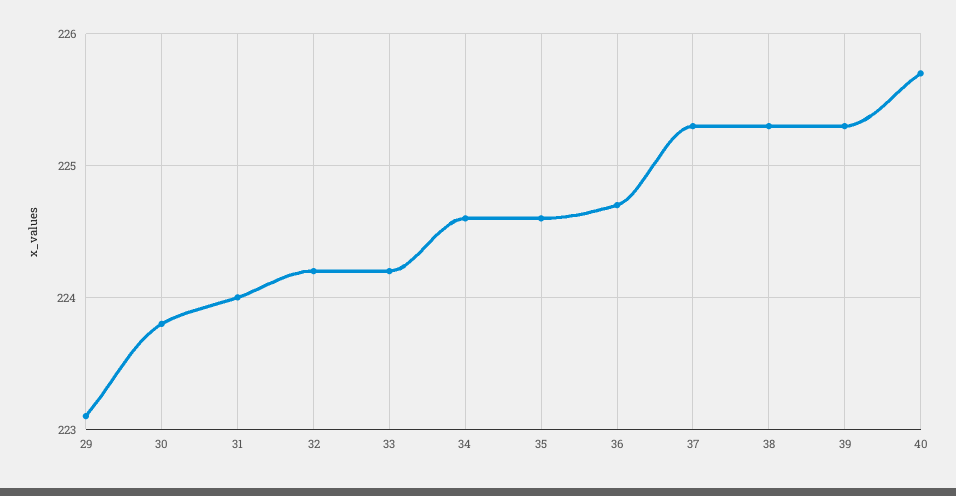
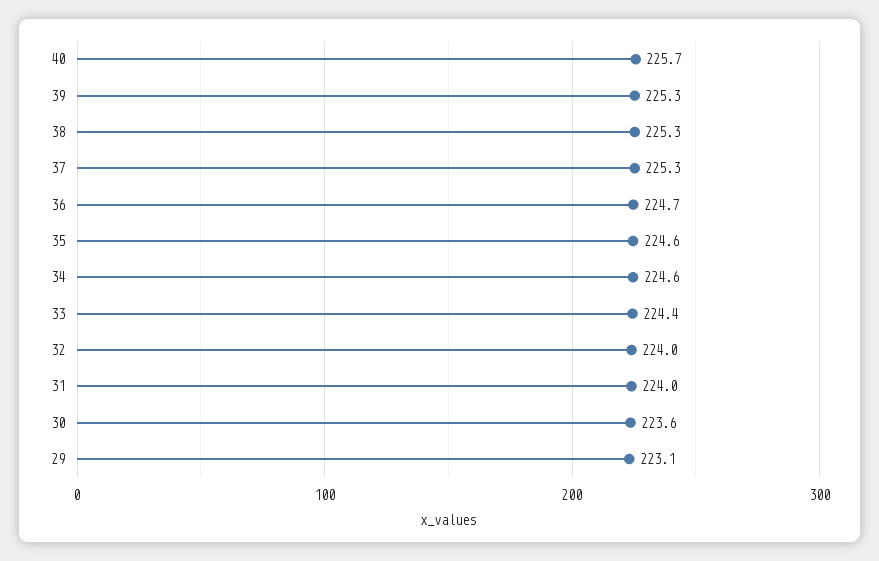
  {
    "29": 223.1,
-   "30": 223.8,
+   "30": 223.6,
    "31": 224,
-   "32": 224.2,
+   "32": 224,
-   "33": 224.2,
+   "33": 224.4,
    "34": 224.6,
    "35": 224.6,
    "36": 224.7,
    "37": 225.3,
    "38": 225.3,
    "39": 225.3,
    "40": 225.7
  }

